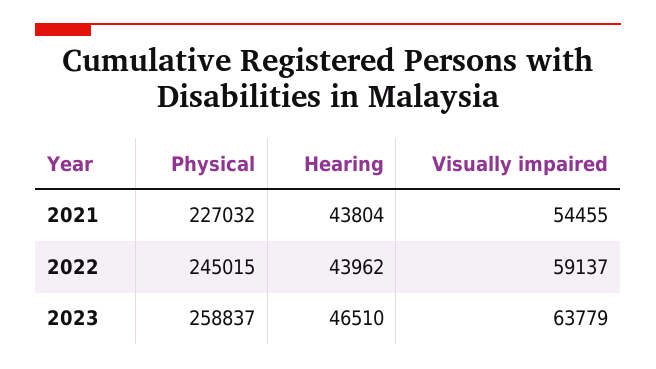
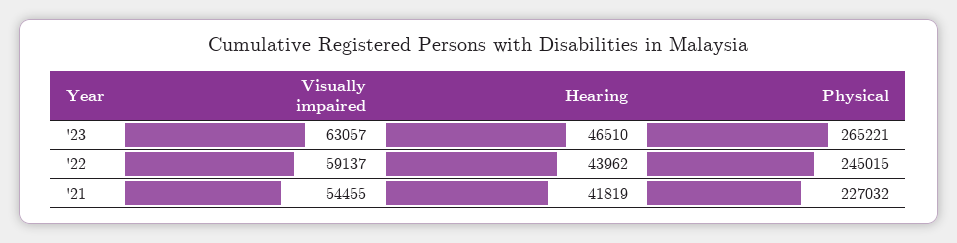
  {
    "Physical": {
      "2021": 227032,
      "2022": 245015,
-     "2023": 258837
+     "2023": 265221
    },
    "Hearing": {
-     "2021": 43804,
+     "2021": 41819,
      "2022": 43962,
      "2023": 46510
    },
    "Visually impaired": {
      "2021": 54455,
      "2022": 59137,
-     "2023": 63779
+     "2023": 63057
    }
  }

